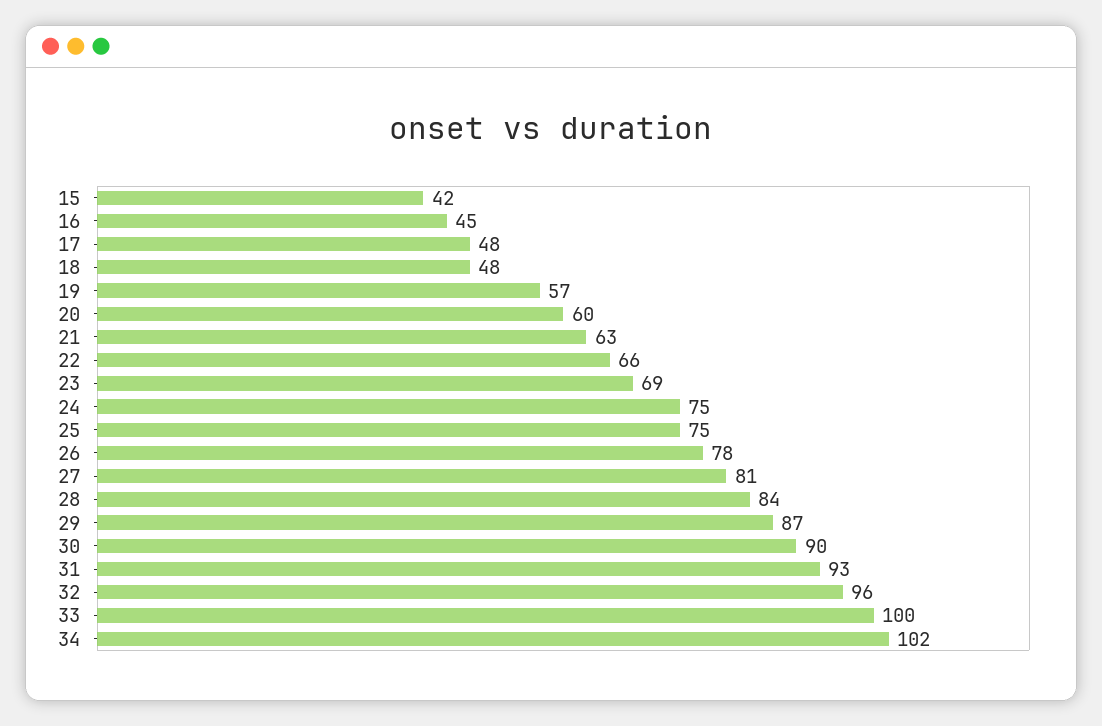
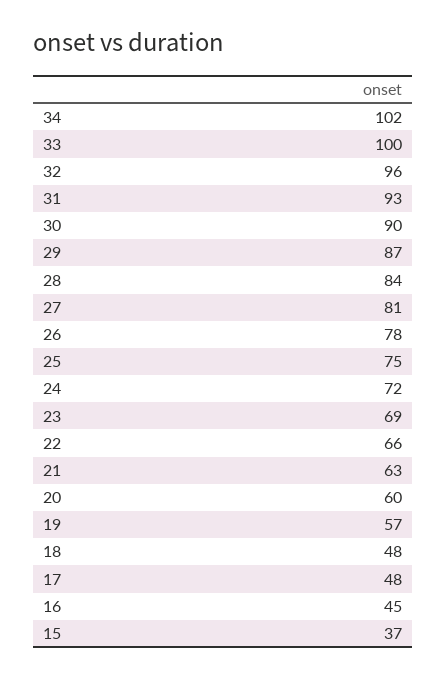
  {
-   "15": 42,
+   "15": 37,
    "16": 45,
    "17": 48,
    "18": 48,
    "19": 57,
    "20": 60,
    "21": 63,
    "22": 66,
    "23": 69,
-   "24": 75,
+   "24": 72,
    "25": 75,
    "26": 78,
    "27": 81,
    "28": 84,
    "29": 87,
    "30": 90,
    "31": 93,
    "32": 96,
    "33": 100,
    "34": 102
  }

